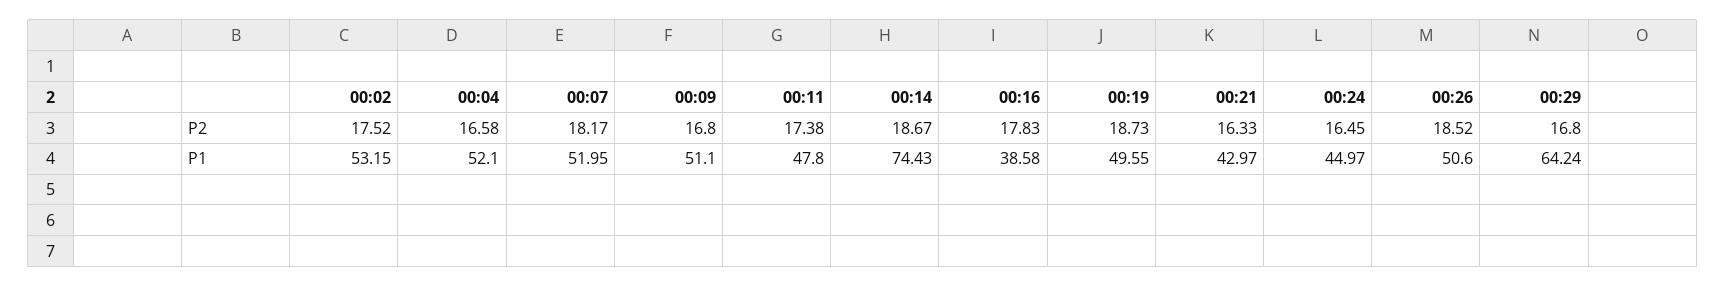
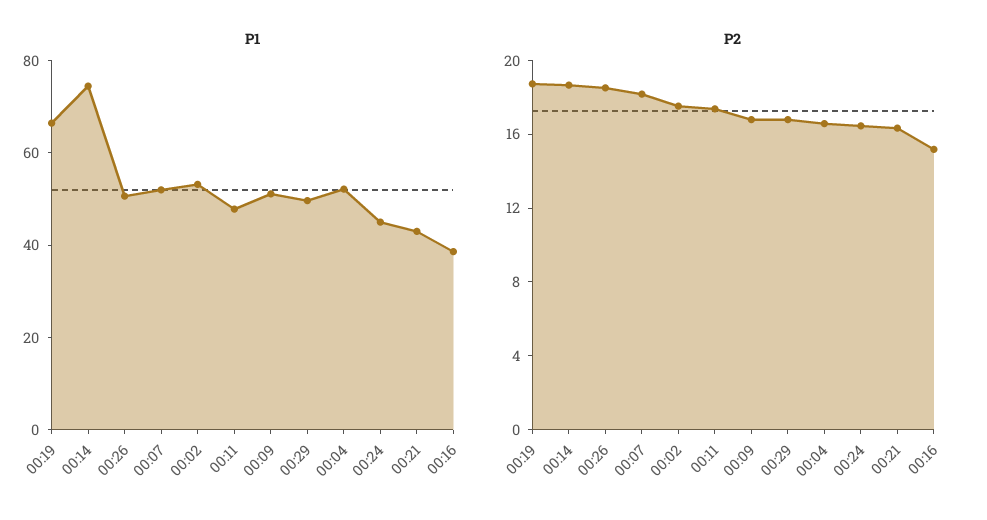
  {
    "P2": {
      "00:02": 17.52,
      "00:04": 16.58,
      "00:07": 18.17,
      "00:09": 16.8,
      "00:11": 17.38,
      "00:14": 18.67,
-     "00:16": 17.83,
+     "00:16": 15,
      "00:19": 18.73,
      "00:21": 16.33,
      "00:24": 16.45,
      "00:26": 18.52,
      "00:29": 16.8
    },
    "P1": {
      "00:02": 53.15,
      "00:04": 52.1,
      "00:07": 51.95,
      "00:09": 51.1,
      "00:11": 47.8,
      "00:14": 74.43,
      "00:16": 38.58,
-     "00:19": 49.55,
+     "00:19": 65,
      "00:21": 42.97,
      "00:24": 44.97,
      "00:26": 50.6,
-     "00:29": 64.24
+     "00:29": 50
    }
  }

